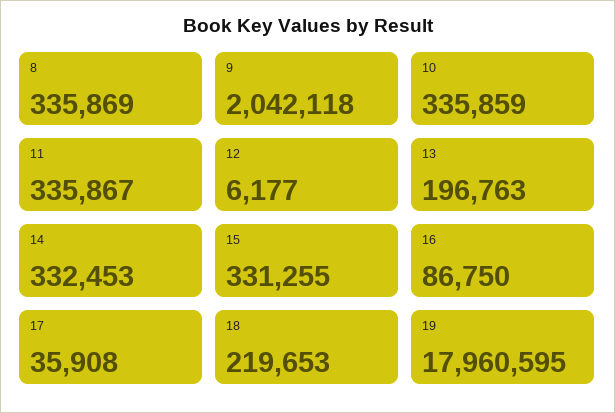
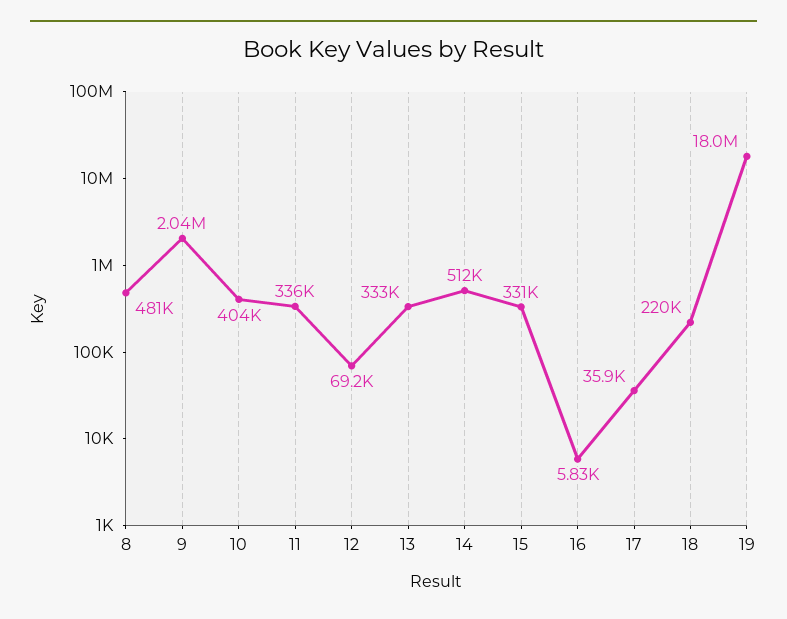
  {
-   "8": 335869,
+   "8": 481000,
    "9": 2042118,
-   "10": 335859,
+   "10": 404000,
    "11": 335867,
-   "12": 6177,
+   "12": 69200,
-   "13": 196763,
+   "13": 333000,
-   "14": 332453,
+   "14": 512000,
    "15": 331255,
-   "16": 86750,
+   "16": 5830,
    "17": 35908,
    "18": 219653,
    "19": 17960595
  }

